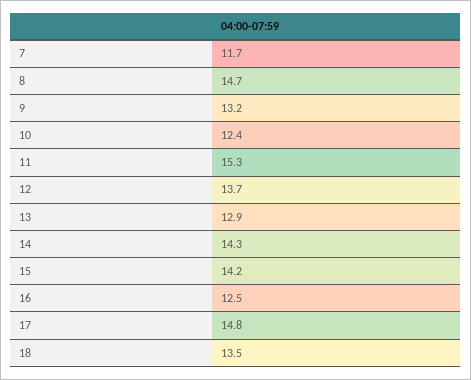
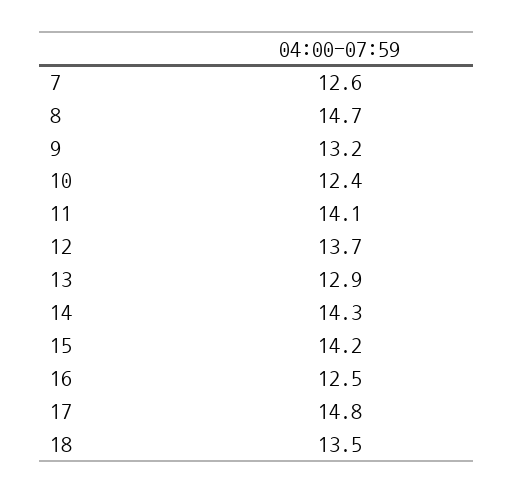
  {
-   "7": 11.7,
+   "7": 12.6,
    "8": 14.7,
    "9": 13.2,
    "10": 12.4,
-   "11": 15.3,
+   "11": 14.1,
    "12": 13.7,
    "13": 12.9,
    "14": 14.3,
    "15": 14.2,
    "16": 12.5,
    "17": 14.8,
    "18": 13.5
  }

